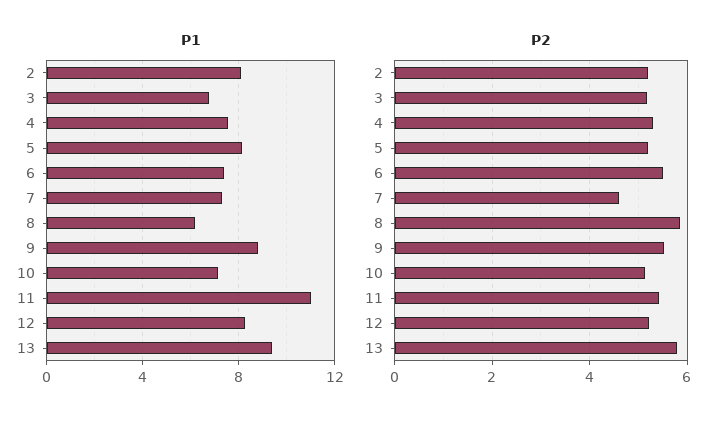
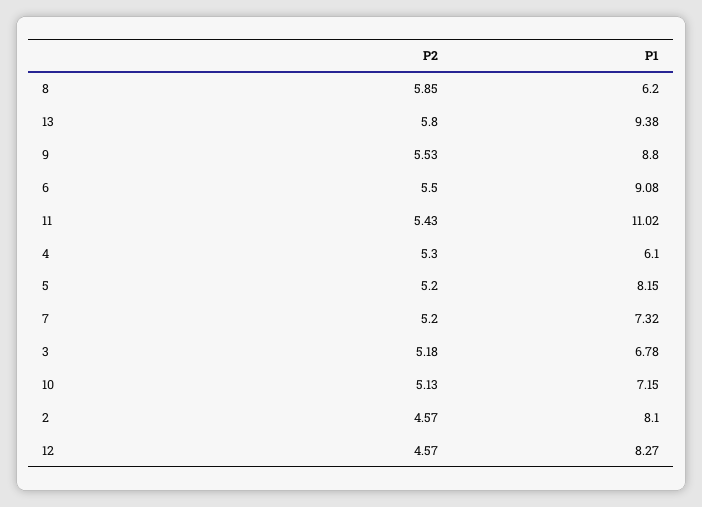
  {
    "P1": {
      "2": 8.1,
      "3": 6.78,
-     "4": 7.5,
+     "4": 6.1,
      "5": 8.15,
-     "6": 7.5,
+     "6": 9.08,
      "7": 7.32,
      "8": 6.2,
      "9": 8.8,
      "10": 7.15,
      "11": 11.02,
      "12": 8.27,
      "13": 9.38
    },
    "P2": {
-     "2": 5.2,
+     "2": 4.57,
      "3": 5.18,
      "4": 5.3,
      "5": 5.2,
      "6": 5.5,
-     "7": 4.6,
+     "7": 5.2,
      "8": 5.85,
      "9": 5.53,
      "10": 5.13,
      "11": 5.43,
-     "12": 5.2,
+     "12": 4.57,
      "13": 5.8
    }
  }

